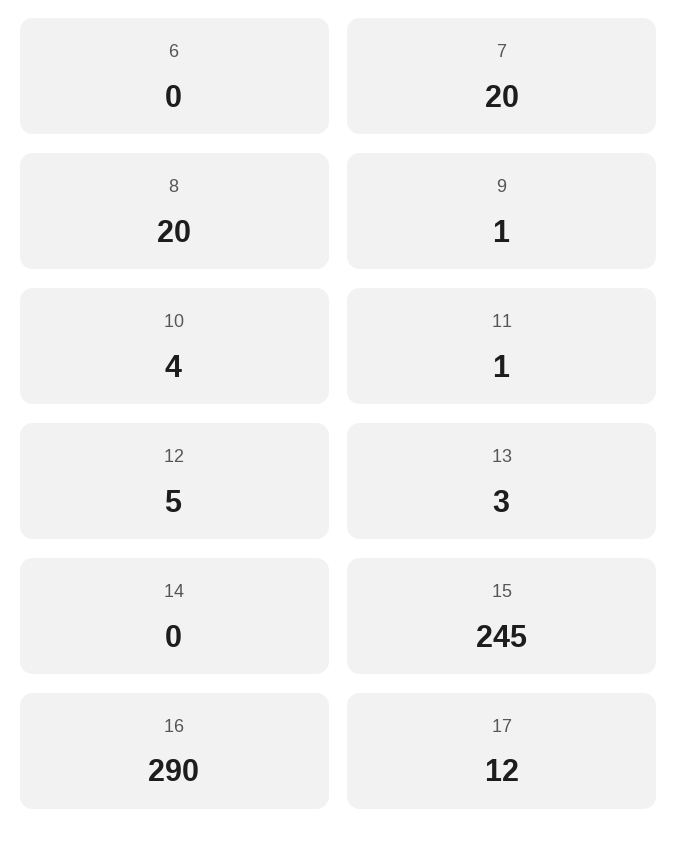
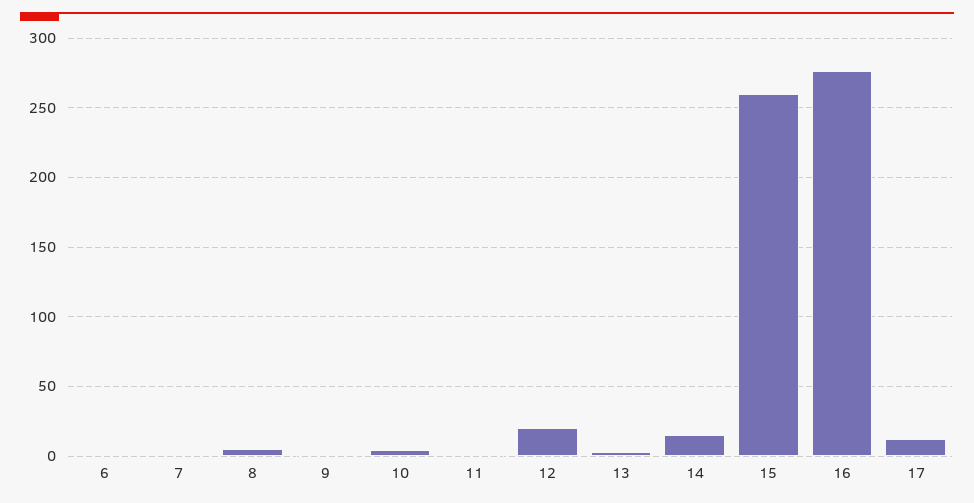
  {
    "6": 0,
-   "7": 20,
+   "7": 0,
-   "8": 20,
+   "8": 5,
    "9": 1,
    "10": 4,
    "11": 1,
-   "12": 5,
+   "12": 20,
    "13": 3,
-   "14": 0,
+   "14": 15,
-   "15": 245,
+   "15": 260,
-   "16": 290,
+   "16": 275,
    "17": 12
  }

